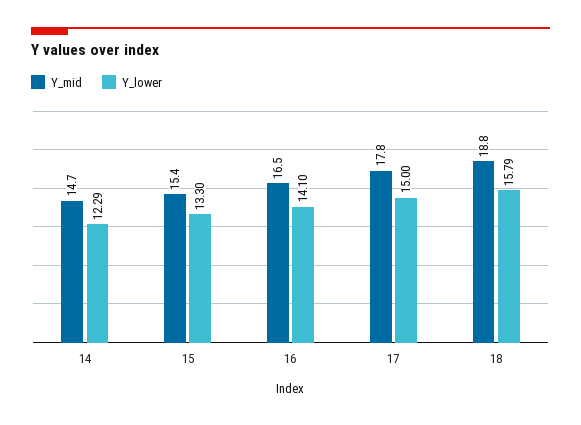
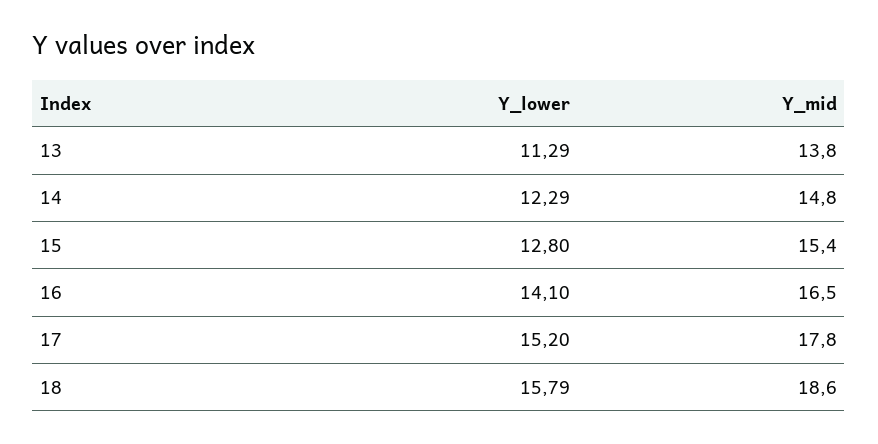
  {
    "Y_mid": {
-     "14": 14.7,
+     "14": 14.8,
      "15": 15.4,
      "16": 16.5,
      "17": 17.8,
-     "18": 18.8
+     "18": 18.6,
+     "13": 13.8
    },
    "Y_lower": {
      "14": 12.29,
-     "15": 13.3,
+     "15": 12.8,
      "16": 14.1,
-     "17": 15,
+     "17": 15.2,
-     "18": 15.79
+     "18": 15.79,
+     "13": 11.29
    }
  }

